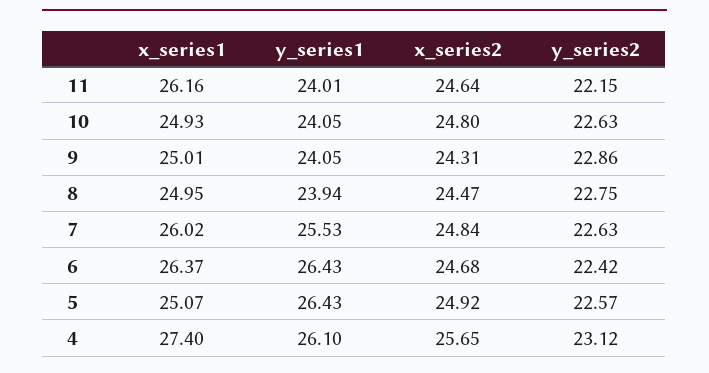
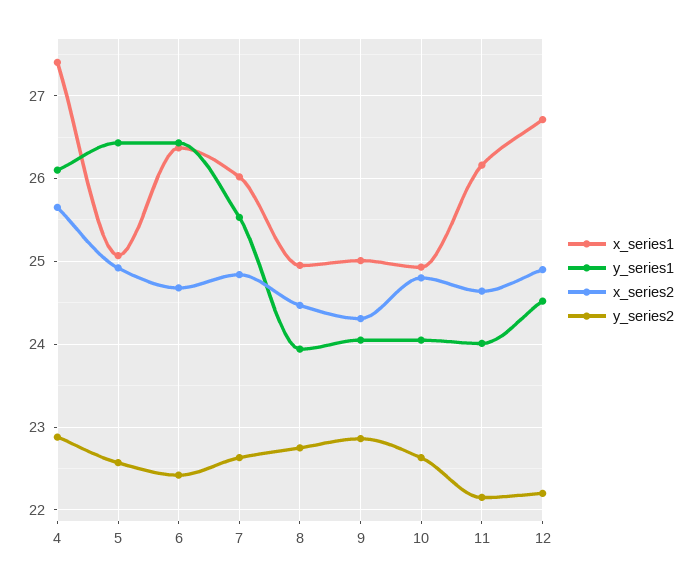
  {
    "x_series1": {
      "11": 26.16,
      "10": 24.93,
      "9": 25.01,
      "8": 24.95,
      "7": 26.02,
      "6": 26.37,
      "5": 25.07,
-     "4": 27.4
+     "4": 27.4,
+     "12": 26.7
    },
    "y_series1": {
      "11": 24.01,
      "10": 24.05,
      "9": 24.05,
      "8": 23.94,
      "7": 25.53,
      "6": 26.43,
      "5": 26.43,
-     "4": 26.1
+     "4": 26.1,
+     "12": 24.5
    },
    "x_series2": {
      "11": 24.64,
      "10": 24.8,
      "9": 24.31,
      "8": 24.47,
      "7": 24.84,
      "6": 24.68,
      "5": 24.92,
-     "4": 25.65
+     "4": 25.65,
+     "12": 24.9
    },
    "y_series2": {
      "11": 22.15,
      "10": 22.63,
      "9": 22.86,
      "8": 22.75,
      "7": 22.63,
      "6": 22.42,
      "5": 22.57,
-     "4": 23.12
+     "4": 22.9,
+     "12": 22.2
    }
  }

